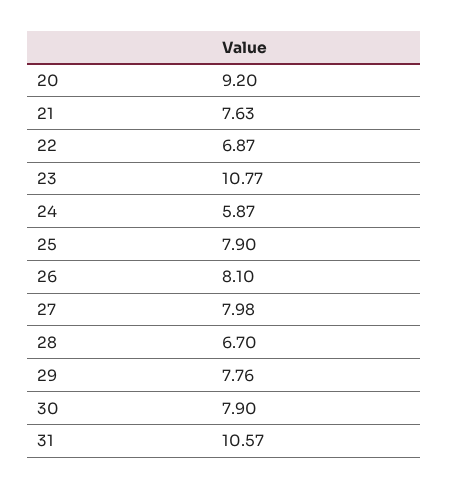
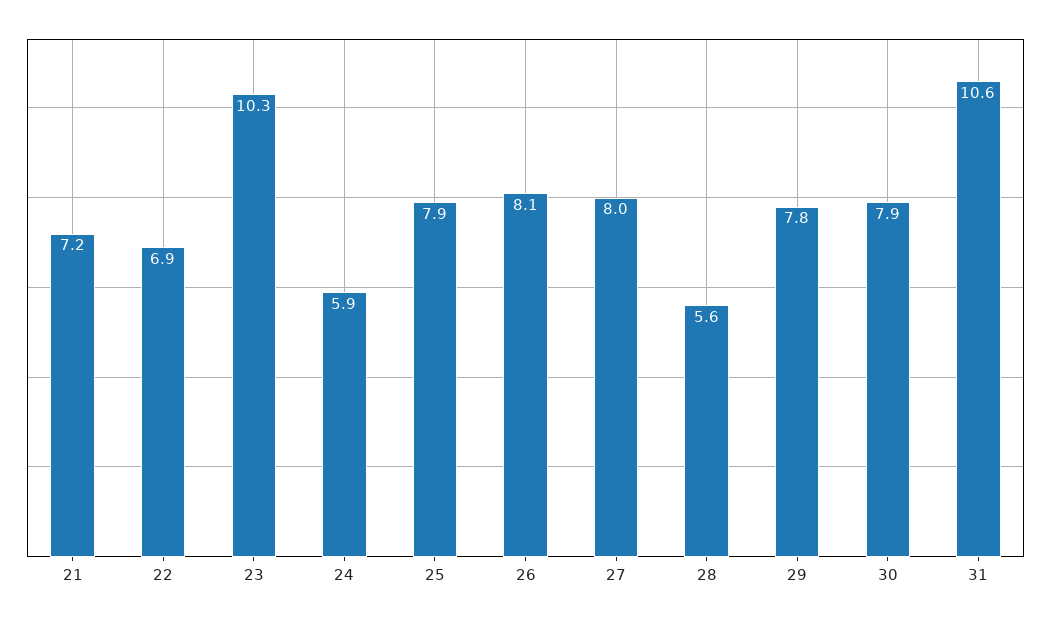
  {
-   "20": 9.2,
-   "21": 7.63,
+   "21": 7.2,
    "22": 6.87,
-   "23": 10.77,
+   "23": 10.3,
    "24": 5.87,
    "25": 7.9,
    "26": 8.1,
    "27": 7.98,
-   "28": 6.7,
+   "28": 5.6,
    "29": 7.76,
    "30": 7.9,
    "31": 10.57
  }

